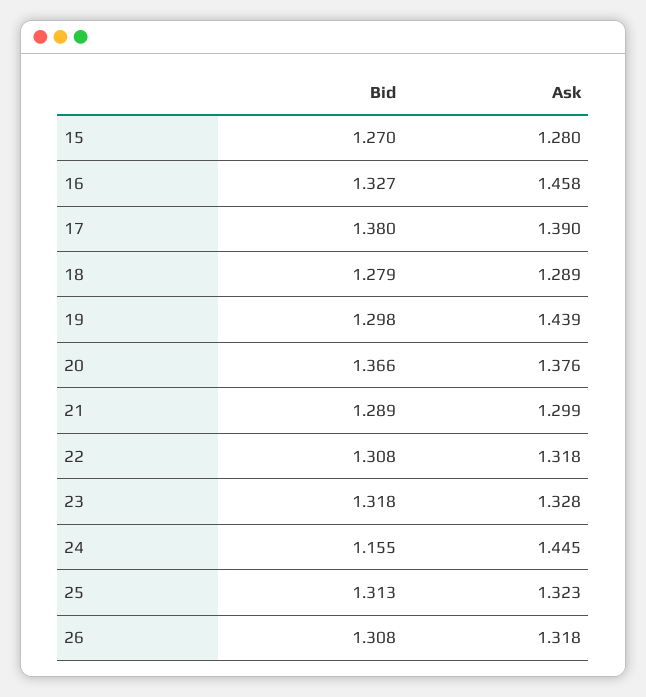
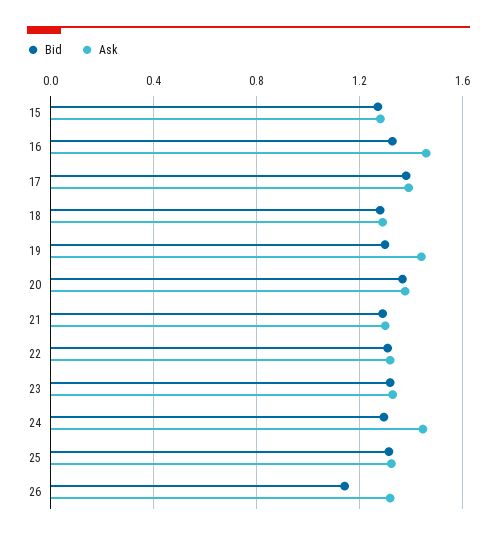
  {
    "Bid": {
      "15": 1.27,
      "16": 1.327,
      "17": 1.38,
      "18": 1.279,
      "19": 1.298,
      "20": 1.366,
      "21": 1.289,
      "22": 1.308,
      "23": 1.318,
-     "24": 1.155,
+     "24": 1.3,
      "25": 1.313,
-     "26": 1.308
+     "26": 1.15
    },
    "Ask": {
      "15": 1.28,
      "16": 1.458,
      "17": 1.39,
      "18": 1.289,
      "19": 1.439,
      "20": 1.376,
      "21": 1.299,
      "22": 1.318,
      "23": 1.328,
      "24": 1.445,
      "25": 1.323,
      "26": 1.318
    }
  }

